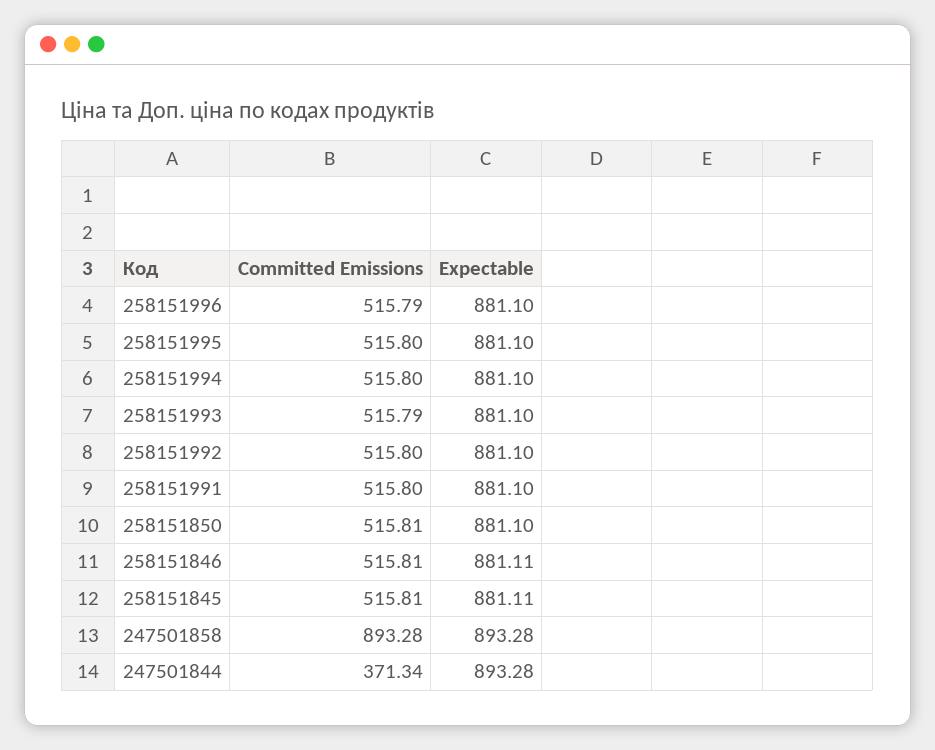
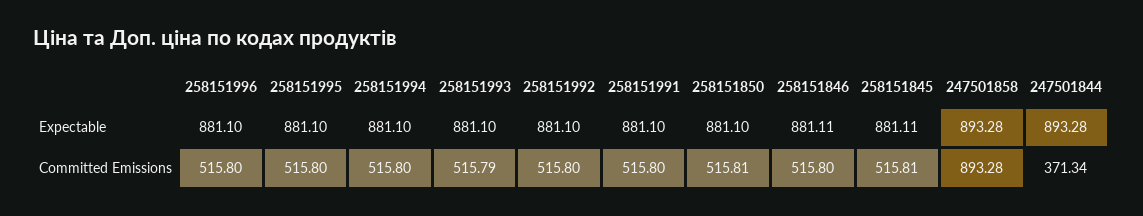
  {
    "Committed Emissions": {
-     "258151996": 515.79,
+     "258151996": 515.8,
      "258151995": 515.8,
      "258151994": 515.8,
      "258151993": 515.79,
      "258151992": 515.8,
      "258151991": 515.8,
      "258151850": 515.81,
-     "258151846": 515.81,
+     "258151846": 515.8,
      "258151845": 515.81,
      "247501858": 893.28,
      "247501844": 371.34
    },
    "Expectable": {
      "258151996": 881.1,
      "258151995": 881.1,
      "258151994": 881.1,
      "258151993": 881.1,
      "258151992": 881.1,
      "258151991": 881.1,
      "258151850": 881.1,
      "258151846": 881.11,
      "258151845": 881.11,
      "247501858": 893.28,
      "247501844": 893.28
    }
  }

